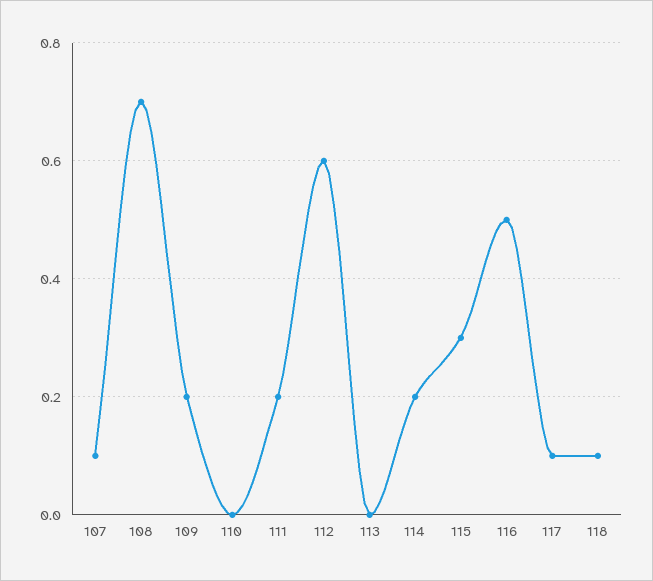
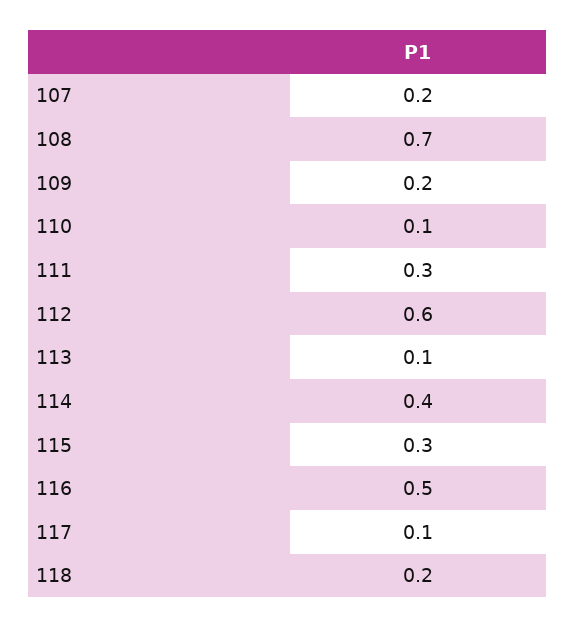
  {
-   "107": 0.1,
+   "107": 0.2,
    "108": 0.7,
    "109": 0.2,
-   "110": 0,
+   "110": 0.1,
-   "111": 0.2,
+   "111": 0.3,
    "112": 0.6,
-   "113": 0,
+   "113": 0.1,
-   "114": 0.2,
+   "114": 0.4,
    "115": 0.3,
    "116": 0.5,
    "117": 0.1,
-   "118": 0.1
+   "118": 0.2
  }

